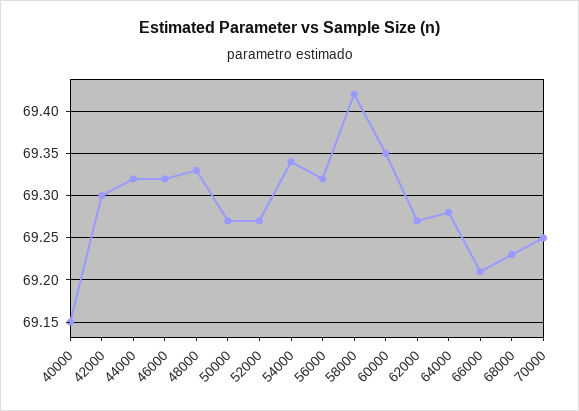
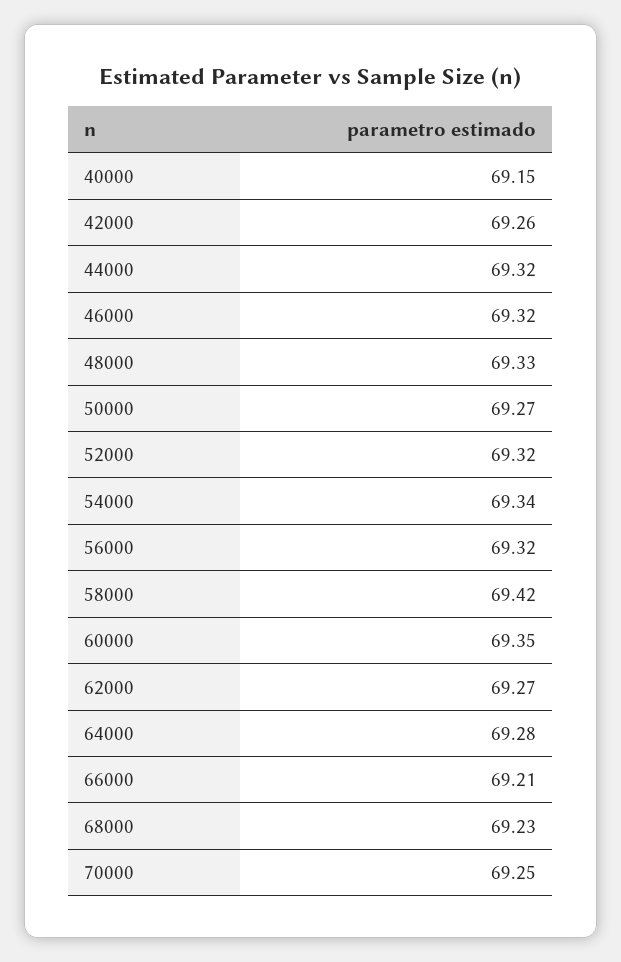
  {
    "40000": 69.15,
-   "42000": 69.3,
+   "42000": 69.26,
    "44000": 69.32,
    "46000": 69.32,
    "48000": 69.33,
    "50000": 69.27,
-   "52000": 69.27,
+   "52000": 69.32,
    "54000": 69.34,
    "56000": 69.32,
    "58000": 69.42,
    "60000": 69.35,
    "62000": 69.27,
    "64000": 69.28,
    "66000": 69.21,
    "68000": 69.23,
    "70000": 69.25
  }

